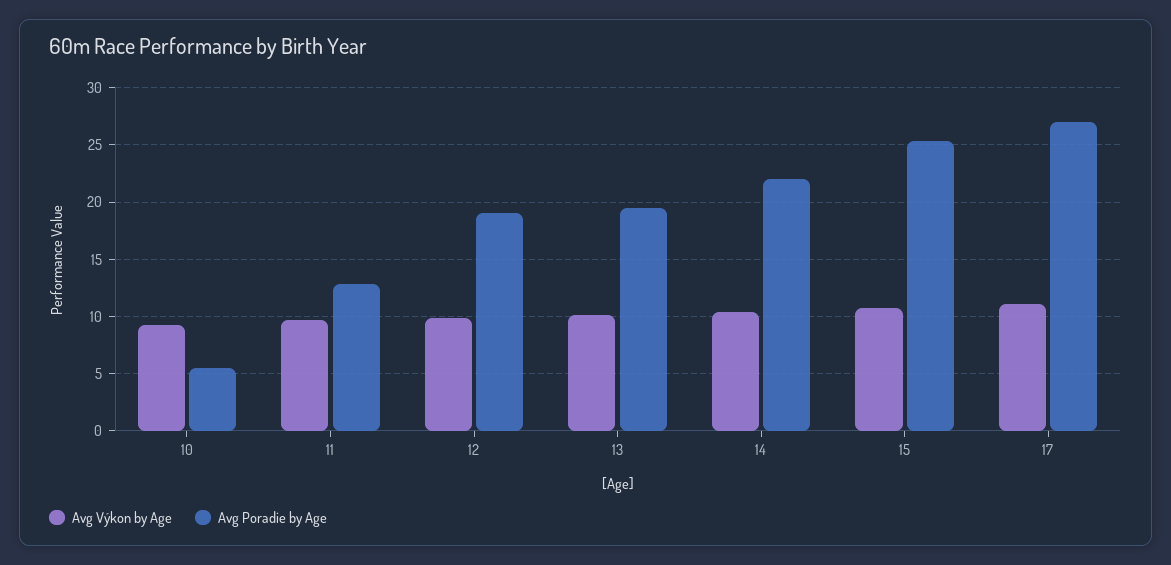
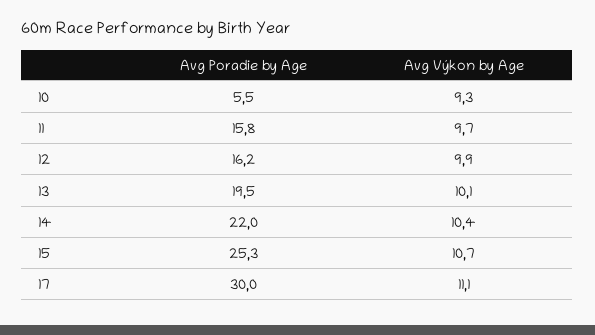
  {
    "Avg Výkon by Age": {
      "10": 9.3,
      "11": 9.7,
      "12": 9.9,
      "13": 10.1,
      "14": 10.4,
      "15": 10.7,
      "17": 11.1
    },
    "Avg Poradie by Age": {
      "10": 5.5,
-     "11": 13,
+     "11": 15.8,
-     "12": 19,
+     "12": 16.2,
      "13": 19.5,
      "14": 22,
      "15": 25.3,
-     "17": 27
+     "17": 30
    }
  }

